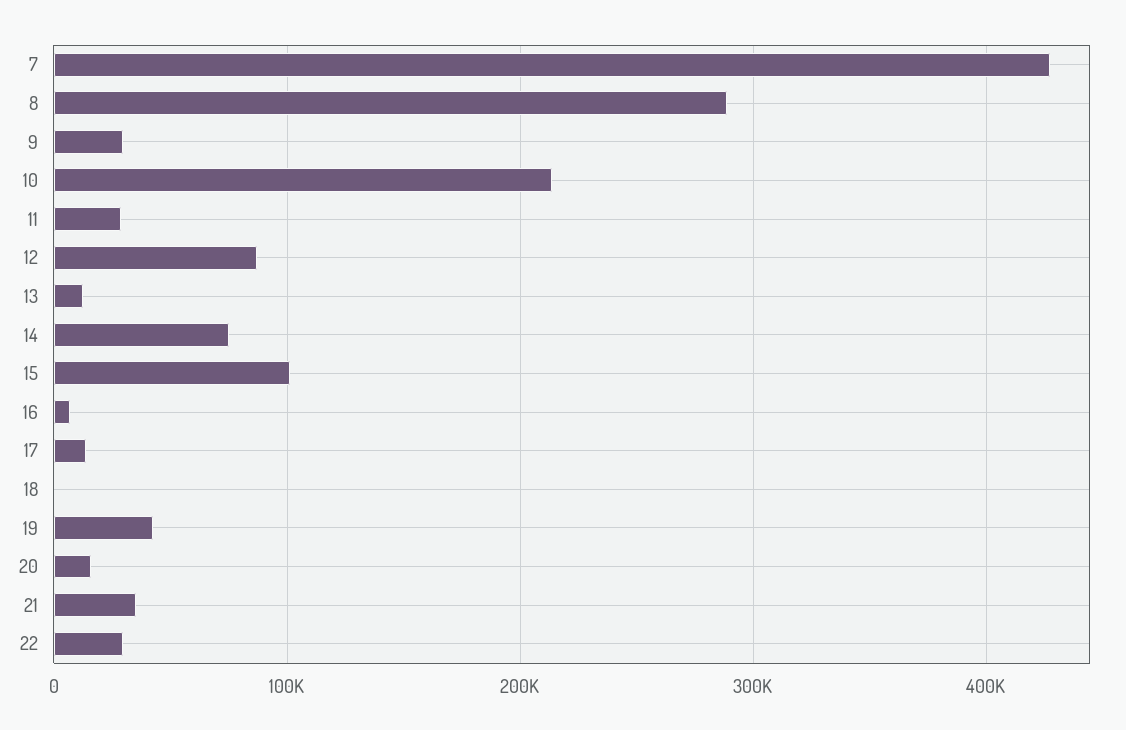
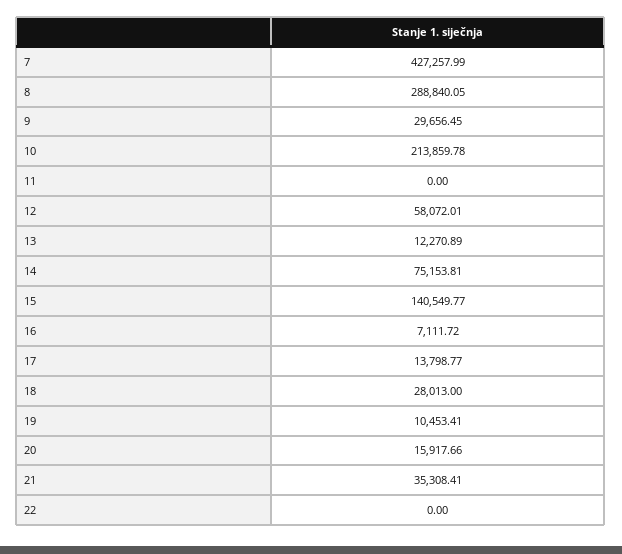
  {
    "7": 427257.99,
    "8": 288840.05,
    "9": 29656.45,
    "10": 213859.78,
-   "11": 30000,
+   "11": 0,
-   "12": 90000,
+   "12": 58072.01,
    "13": 12270.89,
    "14": 75153.81,
-   "15": 100000,
+   "15": 140549.77,
    "16": 7111.72,
    "17": 13798.77,
-   "18": 0,
+   "18": 28013,
-   "19": 40000,
+   "19": 10453.41,
    "20": 15917.66,
    "21": 35308.41,
-   "22": 30000
+   "22": 0
  }

